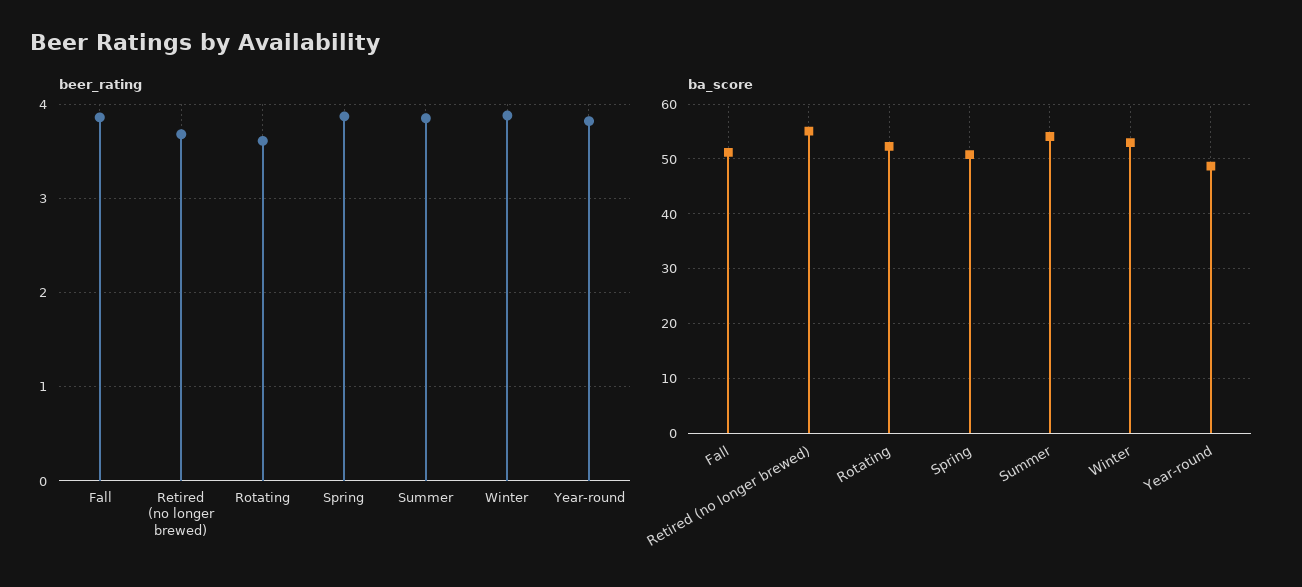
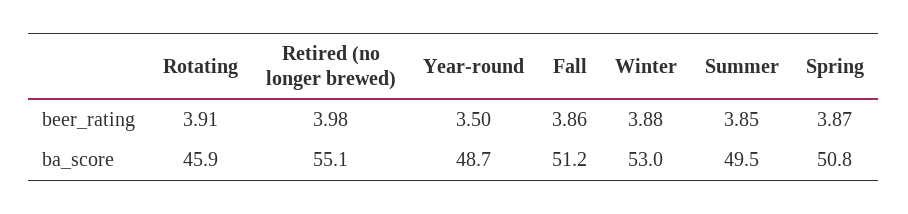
  {
    "beer_rating": {
      "Fall": 3.86,
-     "Retired (no longer brewed)": 3.7,
+     "Retired (no longer brewed)": 3.98,
-     "Rotating": 3.6,
+     "Rotating": 3.91,
      "Spring": 3.87,
      "Summer": 3.85,
      "Winter": 3.88,
-     "Year-round": 3.8
+     "Year-round": 3.5
    },
    "ba_score": {
      "Fall": 51.2,
      "Retired (no longer brewed)": 55.1,
-     "Rotating": 52,
+     "Rotating": 45.9,
      "Spring": 50.8,
-     "Summer": 54,
+     "Summer": 49.5,
      "Winter": 53,
      "Year-round": 48.7
    }
  }

